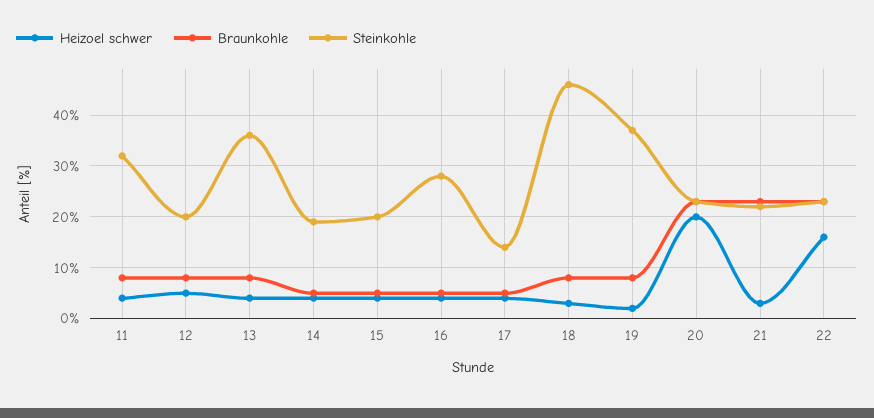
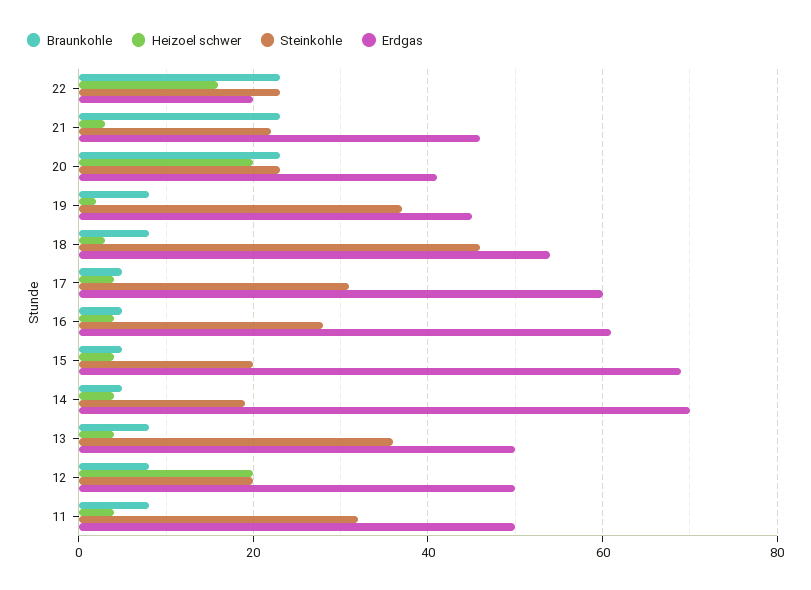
  {
    "Heizoel schwer": {
      "11": 5,
-     "12": 5,
+     "12": 20,
      "13": 5,
      "14": 5,
      "15": 5,
      "16": 5,
      "17": 5,
      "18": 5,
      "19": 0,
      "20": 20,
      "21": 5,
      "22": 15
    },
    "Braunkohle": {
      "11": 10,
      "12": 10,
      "13": 10,
      "14": 5,
      "15": 5,
      "16": 5,
      "17": 5,
      "18": 10,
      "19": 10,
      "20": 25,
      "21": 25,
      "22": 25
    },
    "Steinkohle": {
      "11": 30,
      "12": 20,
      "13": 35,
      "14": 20,
      "15": 20,
      "16": 30,
-     "17": 15,
+     "17": 30,
      "18": 45,
      "19": 35,
      "20": 25,
      "21": 20,
      "22": 25
-   }
+   },
+   "Erdgas": {
+     "22": 20,
+     "21": 45,
+     "20": 40,
+     "19": 45,
+     "18": 55,
+     "17": 60,
+     "16": 60,
+     "15": 70,
+     "14": 70,
+     "13": 50,
+     "12": 50,
+     "11": 50
+   }
  }

